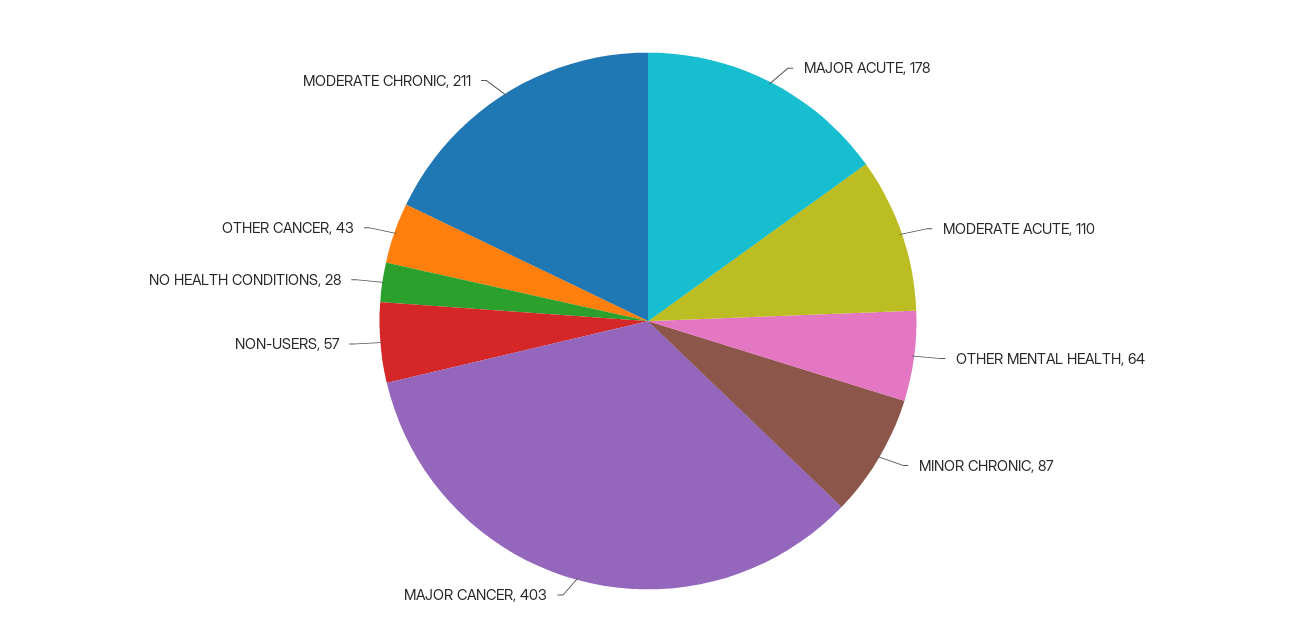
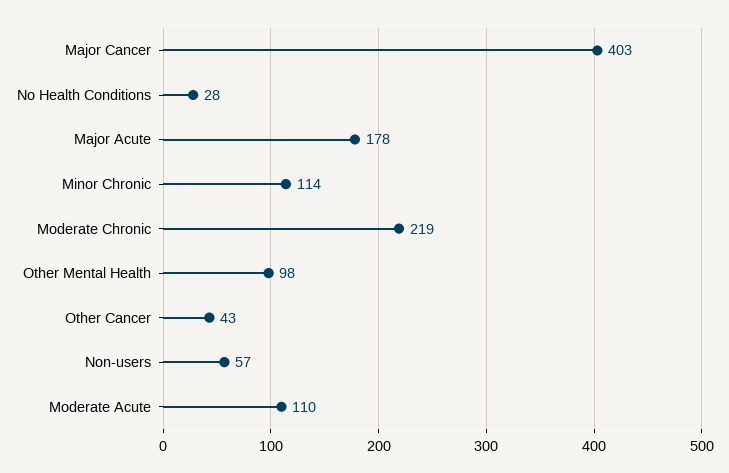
  {
    "MAJOR ACUTE": 178,
    "MODERATE ACUTE": 110,
-   "OTHER MENTAL HEALTH": 64,
+   "OTHER MENTAL HEALTH": 98,
-   "MINOR CHRONIC": 87,
+   "MINOR CHRONIC": 114,
    "MAJOR CANCER": 403,
    "NON-USERS": 57,
    "NO HEALTH CONDITIONS": 28,
    "OTHER CANCER": 43,
-   "MODERATE CHRONIC": 211
+   "MODERATE CHRONIC": 219
  }

